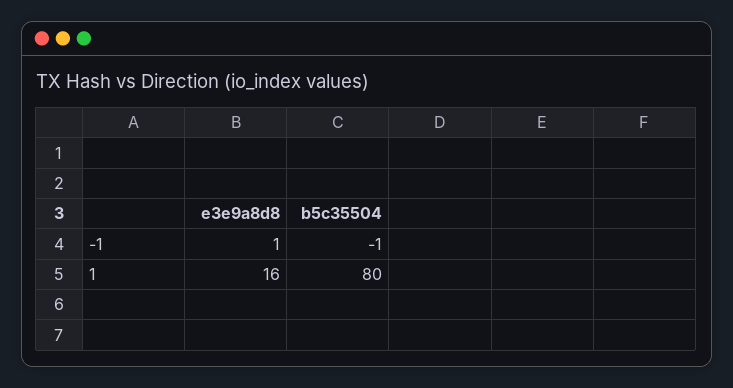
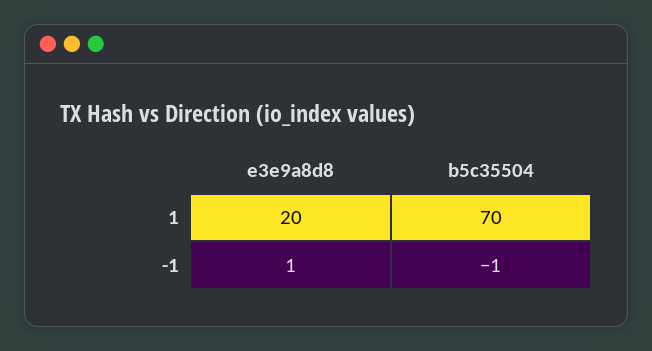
  {
    "e3e9a8d8": {
      "-1": 1,
-     "1": 16
+     "1": 20
    },
    "b5c35504": {
      "-1": -1,
-     "1": 80
+     "1": 70
    }
  }

